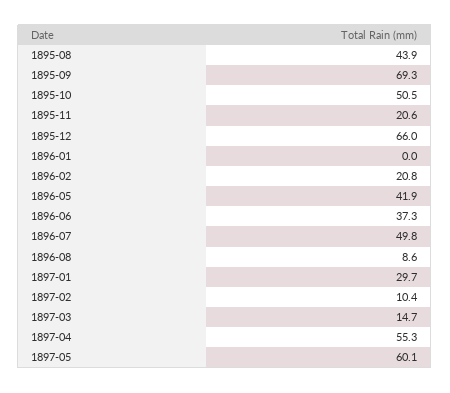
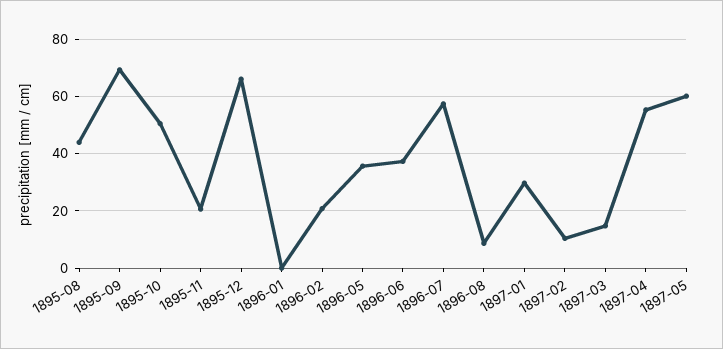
  {
    "1895-08": 43.9,
    "1895-09": 69.3,
    "1895-10": 50.5,
    "1895-11": 20.6,
    "1895-12": 66,
    "1896-01": 0,
    "1896-02": 20.8,
-   "1896-05": 41.9,
+   "1896-05": 35,
    "1896-06": 37.3,
-   "1896-07": 49.8,
+   "1896-07": 57.5,
    "1896-08": 8.6,
    "1897-01": 29.7,
    "1897-02": 10.4,
    "1897-03": 14.7,
    "1897-04": 55.3,
    "1897-05": 60.1
  }

